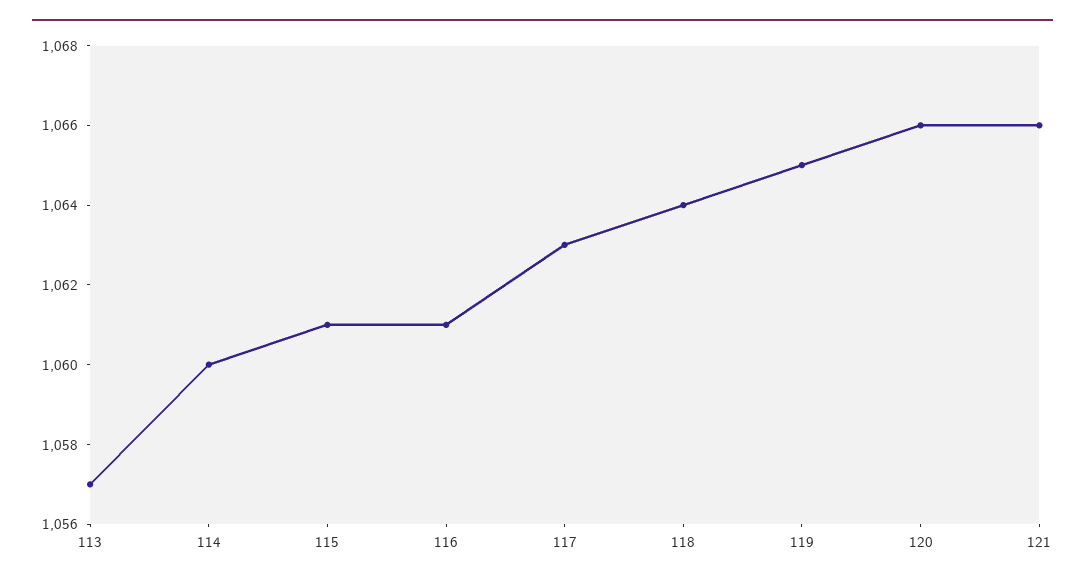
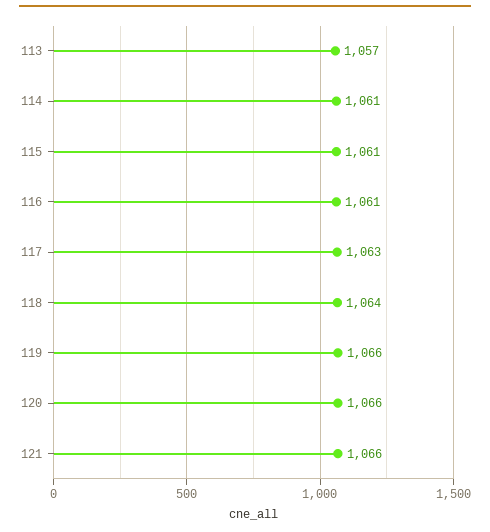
  {
    "113": 1057,
-   "114": 1060,
+   "114": 1061,
    "115": 1061,
    "116": 1061,
    "117": 1063,
    "118": 1064,
-   "119": 1065,
+   "119": 1066,
    "120": 1066,
    "121": 1066
  }

